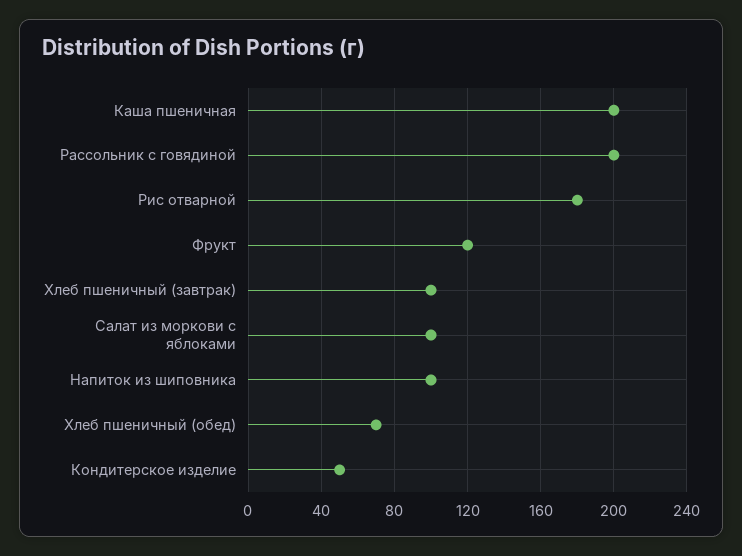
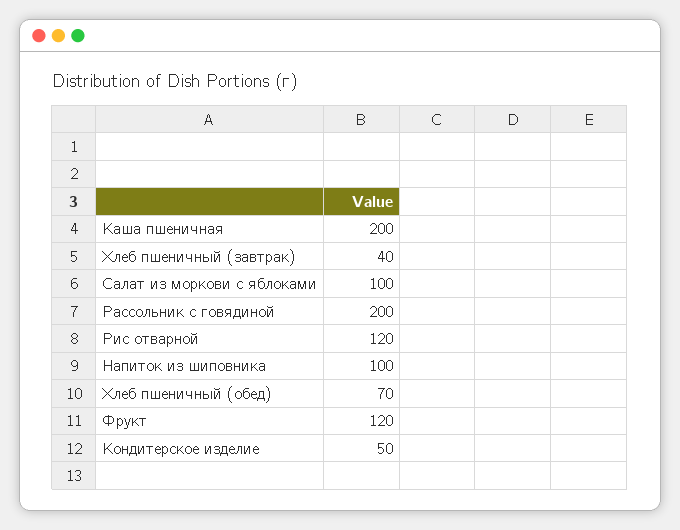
  {
    "Каша пшеничная": 200,
    "Рассольник с говядиной": 200,
-   "Рис отварной": 180,
+   "Рис отварной": 120,
    "Фрукт": 120,
-   "Хлеб пшеничный (завтрак)": 100,
+   "Хлеб пшеничный (завтрак)": 40,
    "Салат из моркови с яблоками": 100,
    "Напиток из шиповника": 100,
    "Хлеб пшеничный (обед)": 70,
    "Кондитерское изделие": 50
  }

